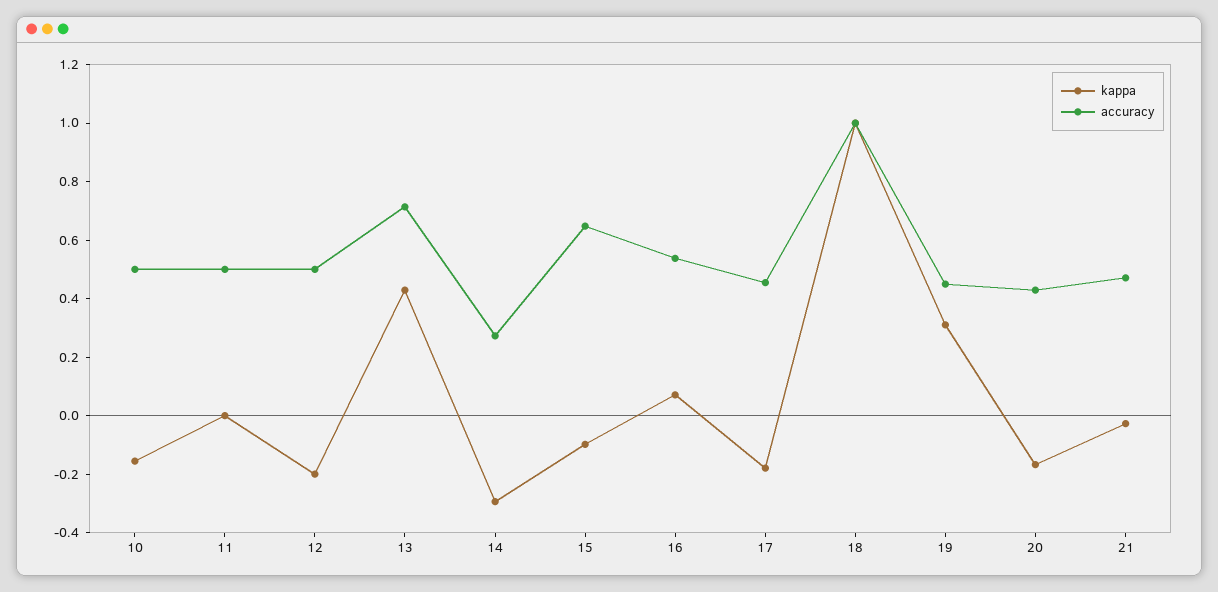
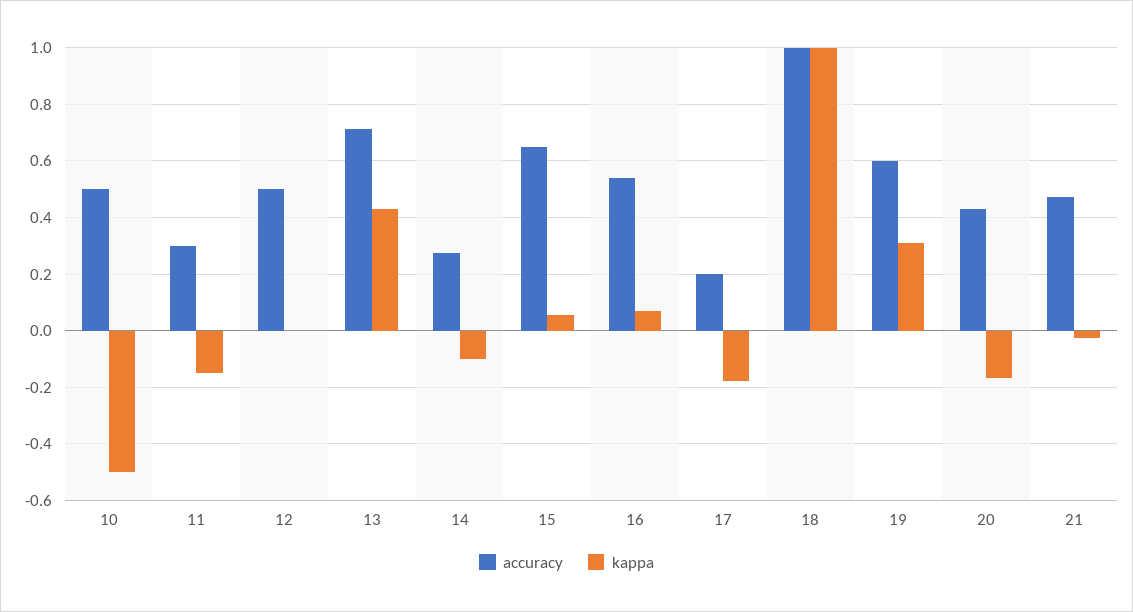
  {
    "kappa": {
-     "10": -0.15,
+     "10": -0.5,
-     "11": 0,
+     "11": -0.15,
-     "12": -0.2,
+     "12": 0,
      "13": 0.425,
-     "14": -0.3,
+     "14": -0.1,
-     "15": -0.1,
+     "15": 0.05,
      "16": 0.075,
      "17": -0.175,
      "18": 1,
      "19": 0.3,
      "20": -0.175,
      "21": -0.025
    },
    "accuracy": {
      "10": 0.5,
-     "11": 0.5,
+     "11": 0.3,
      "12": 0.5,
      "13": 0.725,
      "14": 0.275,
      "15": 0.65,
      "16": 0.55,
-     "17": 0.45,
+     "17": 0.2,
      "18": 1,
-     "19": 0.45,
+     "19": 0.6,
      "20": 0.425,
      "21": 0.475
    }
  }

